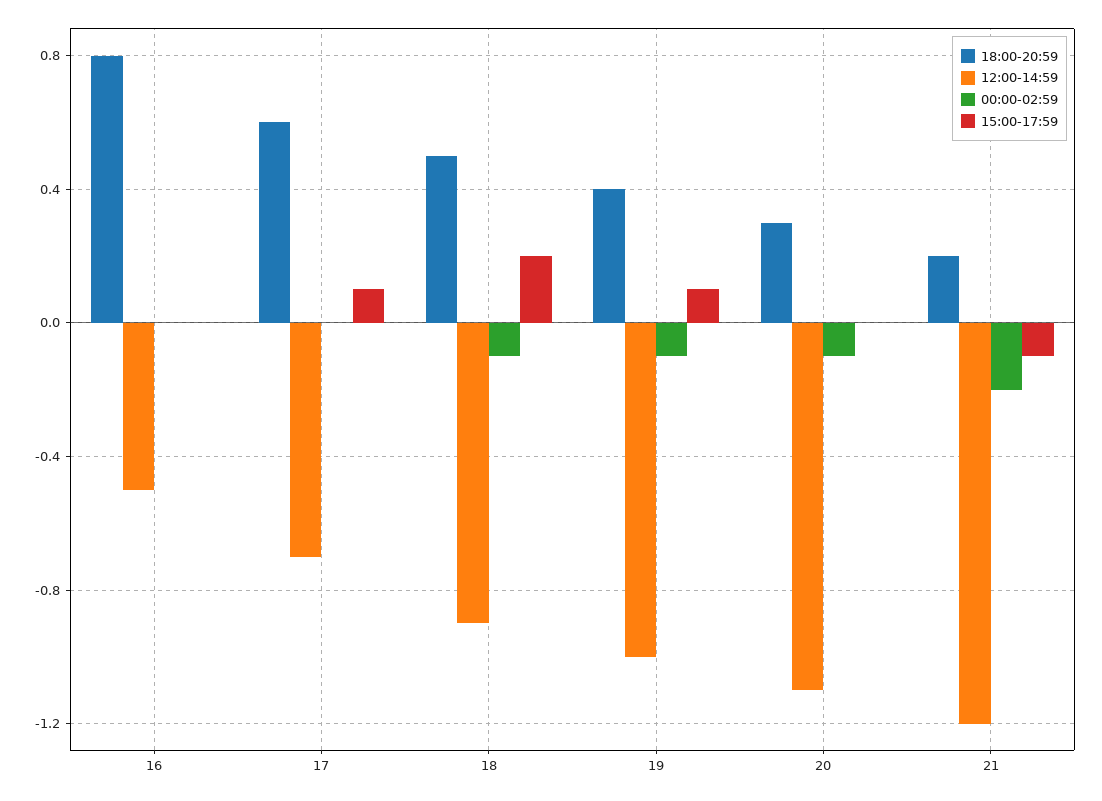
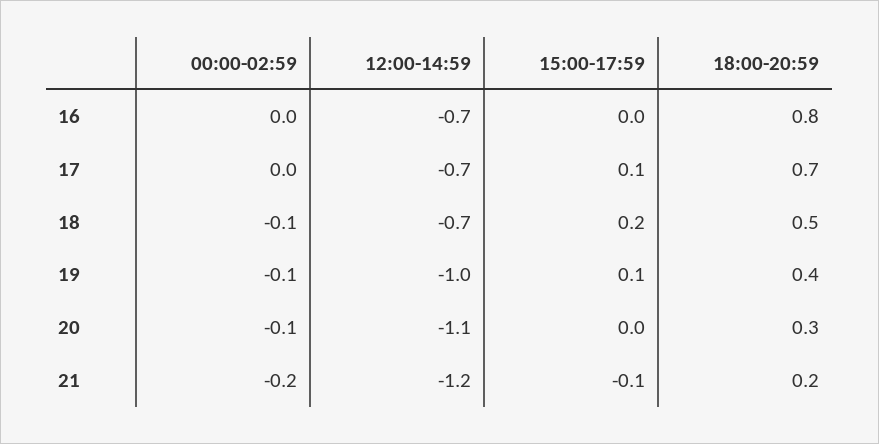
  {
    "18:00-20:59": {
      "16": 0.8,
-     "17": 0.6,
+     "17": 0.7,
      "18": 0.5,
      "19": 0.4,
      "20": 0.3,
      "21": 0.2
    },
    "12:00-14:59": {
-     "16": -0.5,
+     "16": -0.7,
      "17": -0.7,
-     "18": -0.9,
+     "18": -0.7,
      "19": -1,
      "20": -1.1,
      "21": -1.2
    },
    "00:00-02:59": {
      "16": 0,
      "17": 0,
      "18": -0.1,
      "19": -0.1,
      "20": -0.1,
      "21": -0.2
    },
    "15:00-17:59": {
      "16": 0,
      "17": 0.1,
      "18": 0.2,
      "19": 0.1,
      "20": 0,
      "21": -0.1
    }
  }

